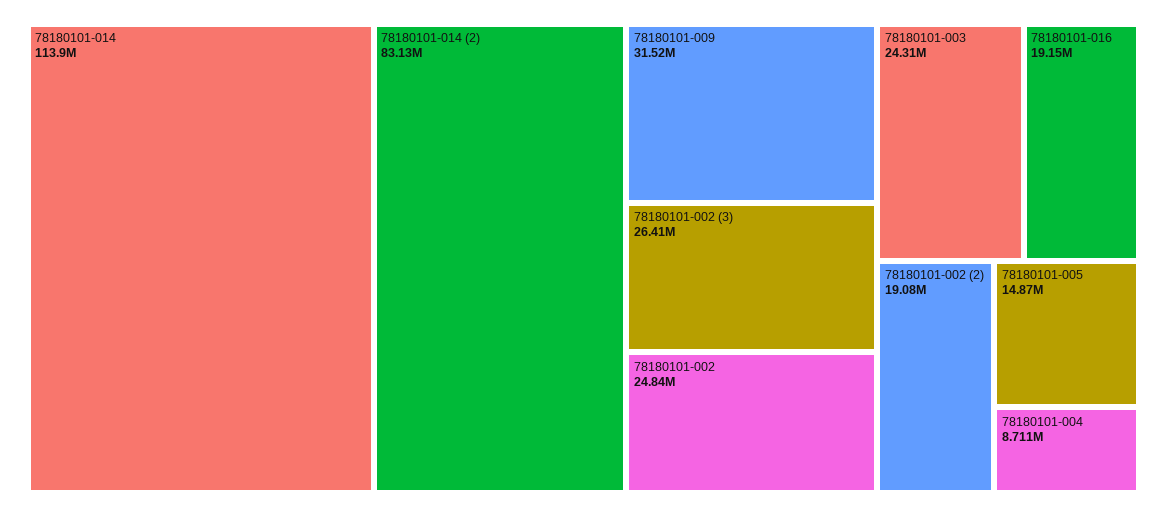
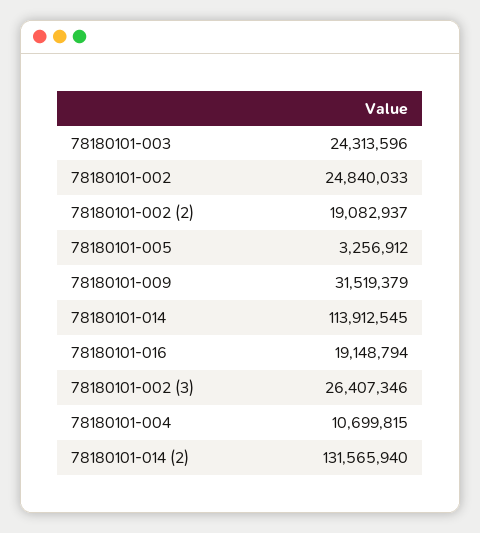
  {
    "78180101-014": 113912545,
-   "78180101-014 (2)": 83130000,
+   "78180101-014 (2)": 131565940,
    "78180101-009": 31519379,
    "78180101-002 (3)": 26407346,
    "78180101-002": 24840033,
    "78180101-003": 24313596,
    "78180101-016": 19148794,
    "78180101-002 (2)": 19082937,
-   "78180101-005": 14870000,
+   "78180101-005": 3256912,
-   "78180101-004": 8711000
+   "78180101-004": 10699815
  }

